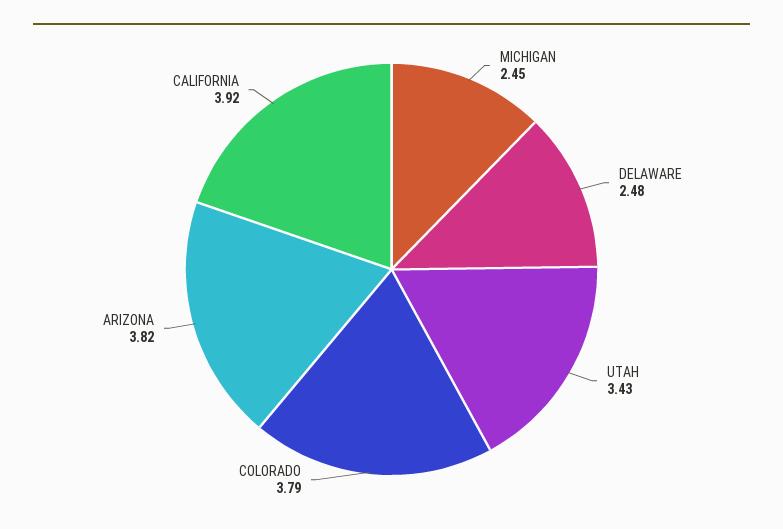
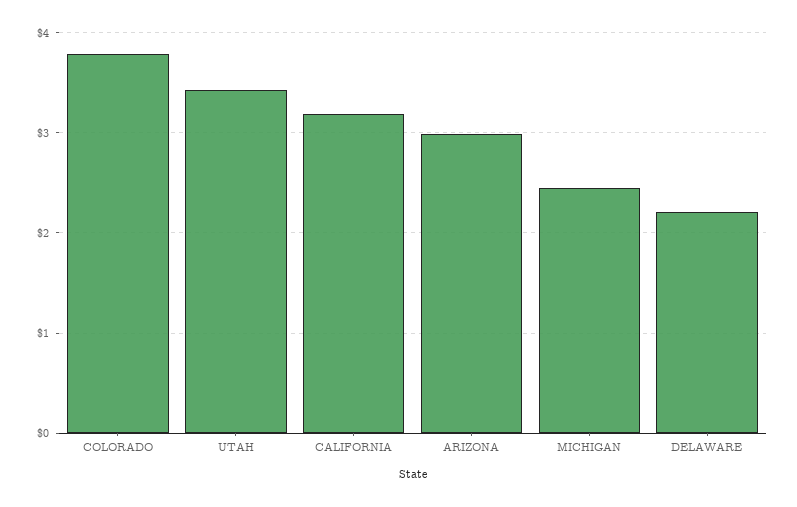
  {
    "MICHIGAN": 2.45,
-   "DELAWARE": 2.48,
+   "DELAWARE": 2.2,
    "UTAH": 3.43,
    "COLORADO": 3.79,
-   "ARIZONA": 3.82,
+   "ARIZONA": 3,
-   "CALIFORNIA": 3.92
+   "CALIFORNIA": 3.2
  }

